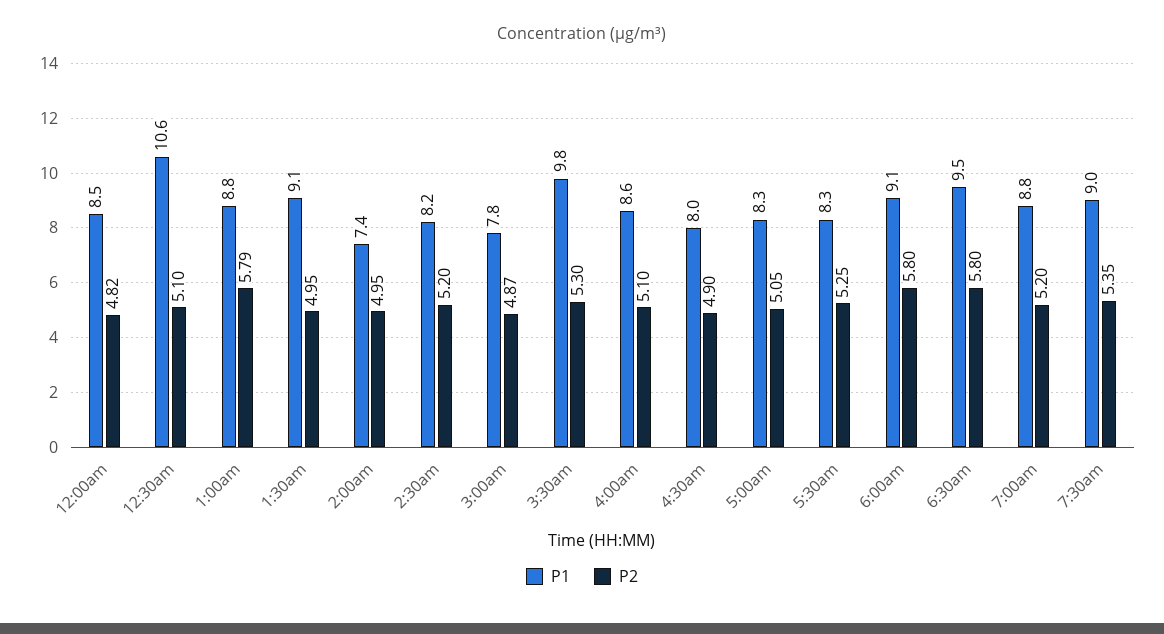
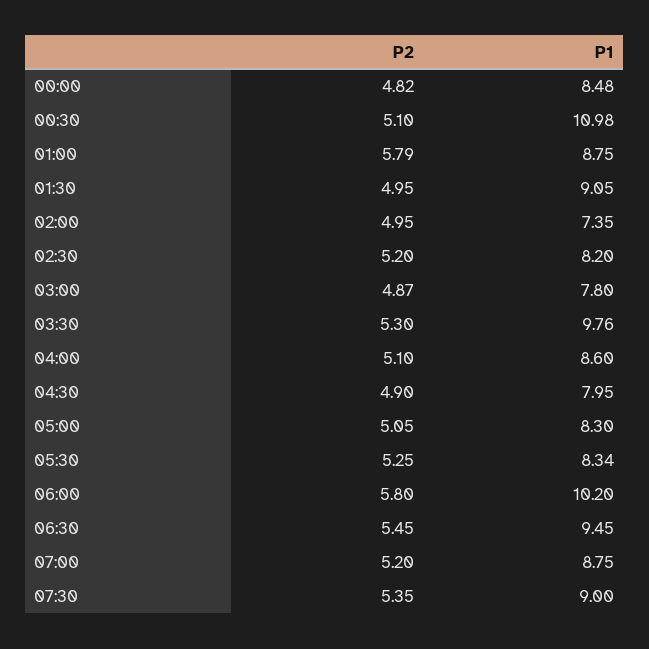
  {
    "P1": {
      "12:00am": 8.48,
-     "12:30am": 10.6,
+     "12:30am": 10.98,
      "1:00am": 8.75,
      "1:30am": 9.05,
      "2:00am": 7.35,
      "2:30am": 8.2,
      "3:00am": 7.8,
      "3:30am": 9.76,
      "4:00am": 8.6,
      "4:30am": 7.95,
      "5:00am": 8.3,
      "5:30am": 8.34,
-     "6:00am": 9.1,
+     "6:00am": 10.2,
      "6:30am": 9.45,
      "7:00am": 8.75,
      "7:30am": 9
    },
    "P2": {
      "12:00am": 4.82,
      "12:30am": 5.1,
      "1:00am": 5.79,
      "1:30am": 4.95,
      "2:00am": 4.95,
      "2:30am": 5.2,
      "3:00am": 4.87,
      "3:30am": 5.3,
      "4:00am": 5.1,
      "4:30am": 4.9,
      "5:00am": 5.05,
      "5:30am": 5.25,
      "6:00am": 5.8,
-     "6:30am": 5.8,
+     "6:30am": 5.45,
      "7:00am": 5.2,
      "7:30am": 5.35
    }
  }

